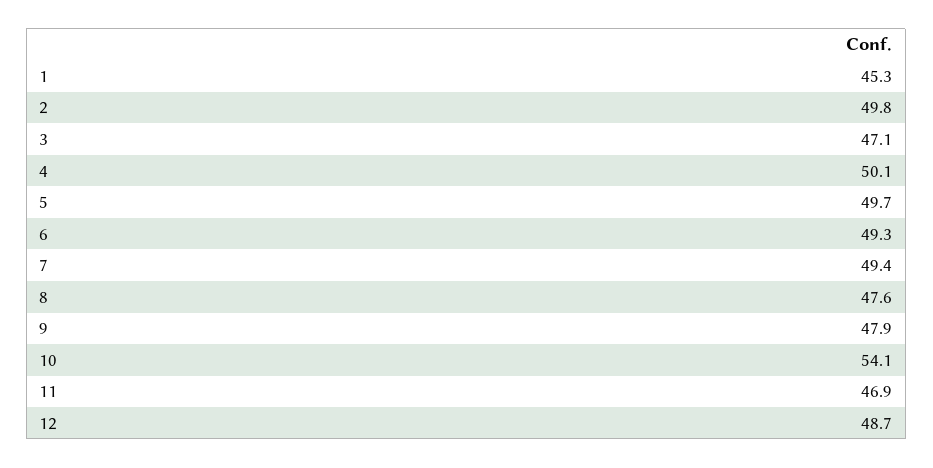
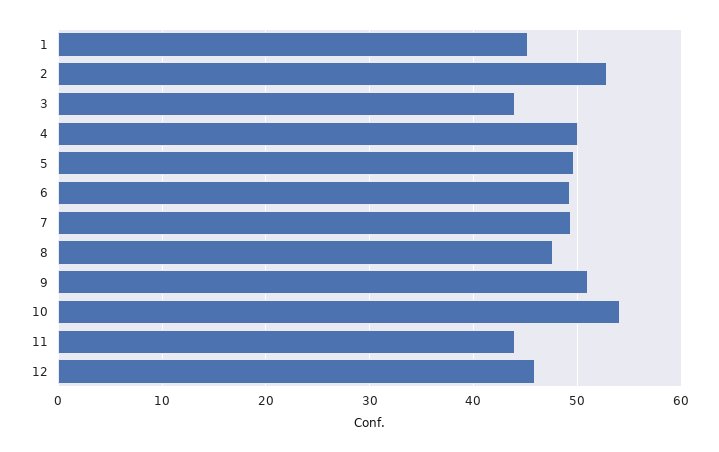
  {
    "1": 45.3,
-   "2": 49.8,
+   "2": 53,
-   "3": 47.1,
+   "3": 44,
    "4": 50.1,
    "5": 49.7,
    "6": 49.3,
    "7": 49.4,
    "8": 47.6,
-   "9": 47.9,
+   "9": 51,
    "10": 54.1,
-   "11": 46.9,
+   "11": 44,
-   "12": 48.7
+   "12": 46
  }

